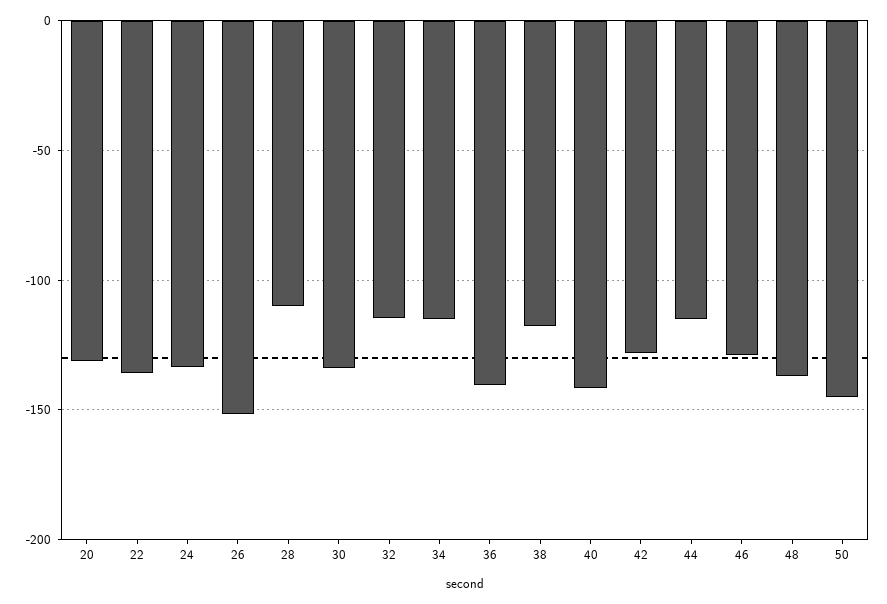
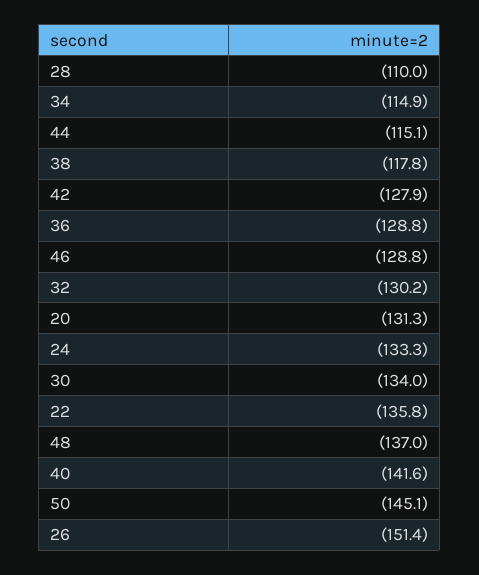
  {
    "20": -131.3,
    "22": -135.8,
    "24": -133.3,
    "26": -151.4,
    "28": -110,
    "30": -134,
-   "32": -115,
+   "32": -130.2,
    "34": -114.9,
-   "36": -140,
+   "36": -128.8,
    "38": -117.8,
    "40": -141.6,
    "42": -127.9,
    "44": -115.1,
    "46": -128.8,
    "48": -137,
    "50": -145.1
  }

